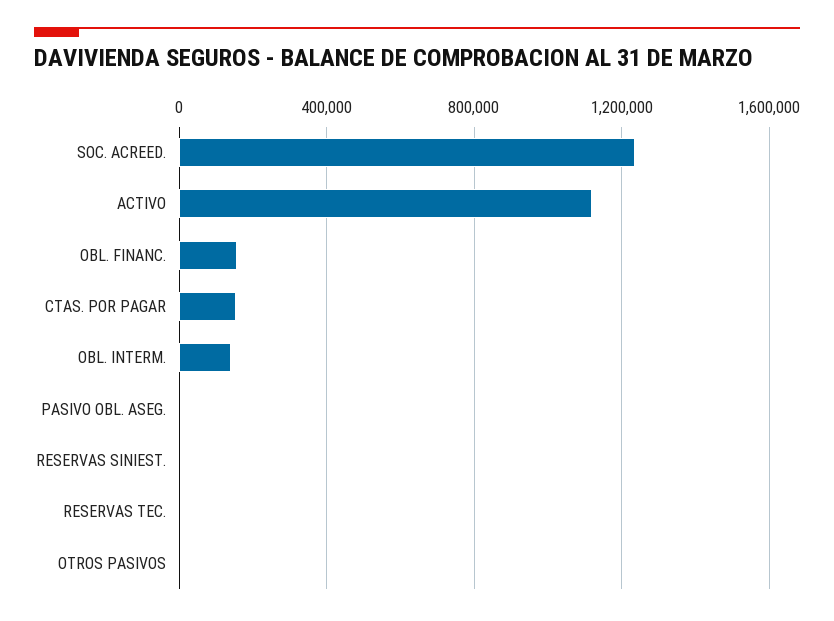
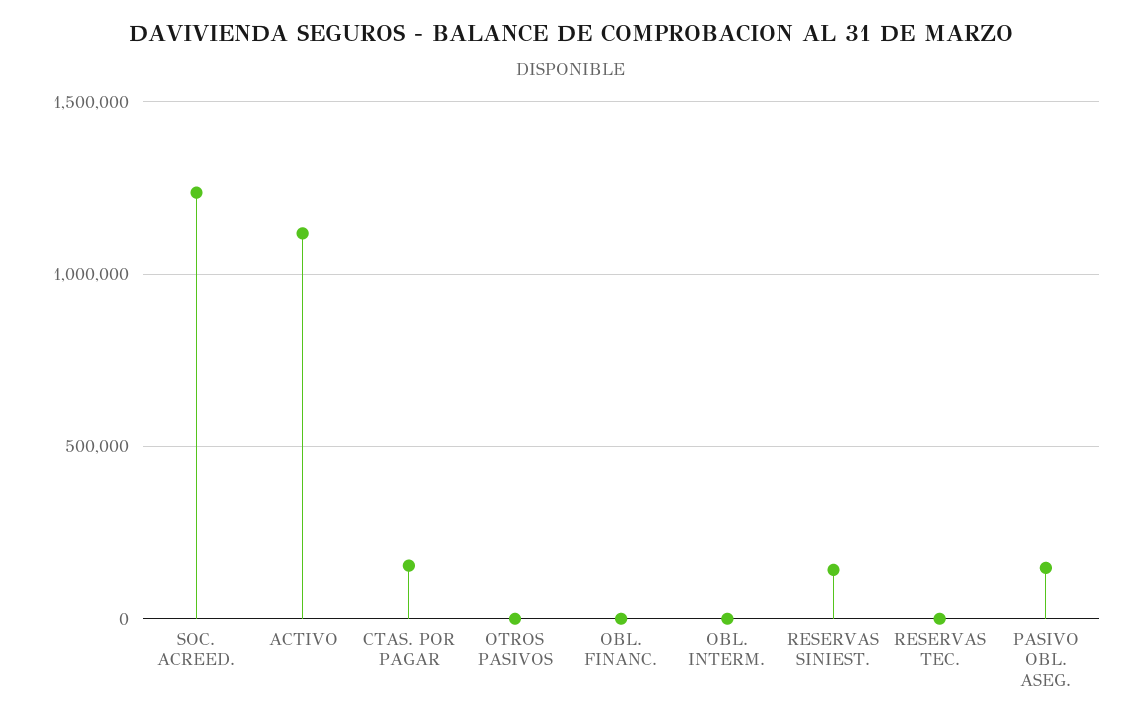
  {
    "SOC. ACREED.": 1250000,
    "ACTIVO": 1100000,
-   "OBL. FINANC.": 150000,
+   "OBL. FINANC.": 0,
    "CTAS. POR PAGAR": 150000,
-   "OBL. INTERM.": 150000,
+   "OBL. INTERM.": 0,
-   "PASIVO OBL. ASEG.": 0,
+   "PASIVO OBL. ASEG.": 150000,
-   "RESERVAS SINIEST.": 0,
+   "RESERVAS SINIEST.": 150000,
    "RESERVAS TEC.": 0,
    "OTROS PASIVOS": 0
  }

